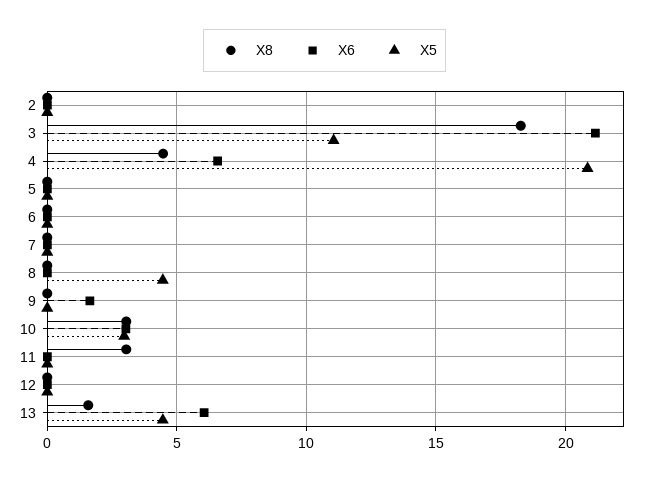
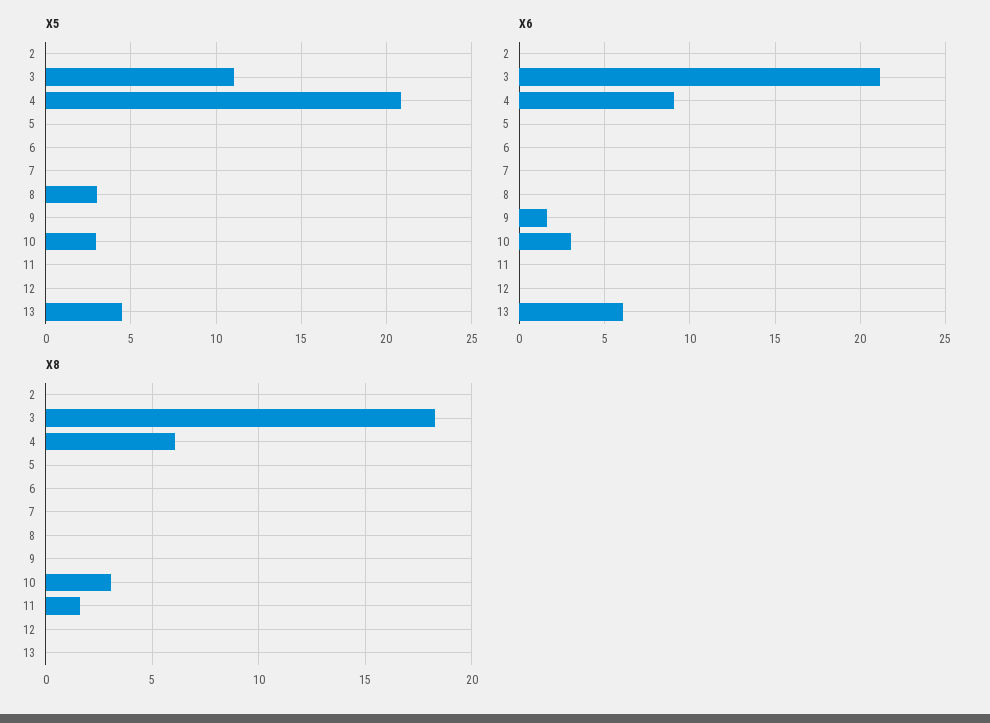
  {
    "X8": {
      "2": 0,
      "3": 18.5,
-     "4": 4.5,
+     "4": 6,
      "5": 0,
      "6": 0,
      "7": 0,
      "8": 0,
      "9": 0,
      "10": 3,
-     "11": 3,
+     "11": 1.5,
      "12": 0,
-     "13": 1.5
+     "13": 0
    },
    "X6": {
      "2": 0,
      "3": 21,
-     "4": 6.5,
+     "4": 9,
      "5": 0,
      "6": 0,
      "7": 0,
      "8": 0,
      "9": 1.5,
      "10": 3,
      "11": 0,
      "12": 0,
      "13": 6
    },
    "X5": {
      "2": 0,
      "3": 11,
      "4": 21,
      "5": 0,
      "6": 0,
      "7": 0,
-     "8": 4.5,
+     "8": 3,
      "9": 0,
      "10": 3,
      "11": 0,
      "12": 0,
      "13": 4.5
    }
  }

